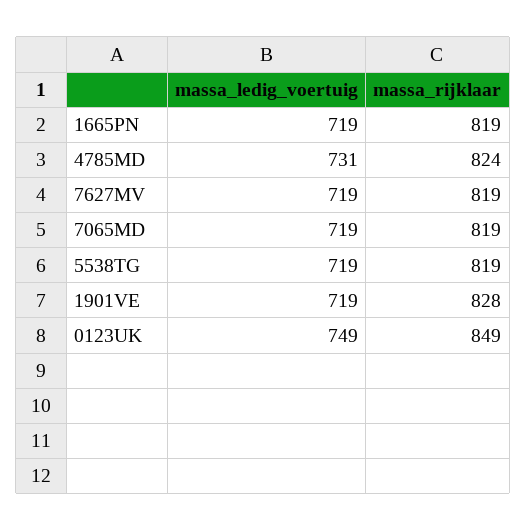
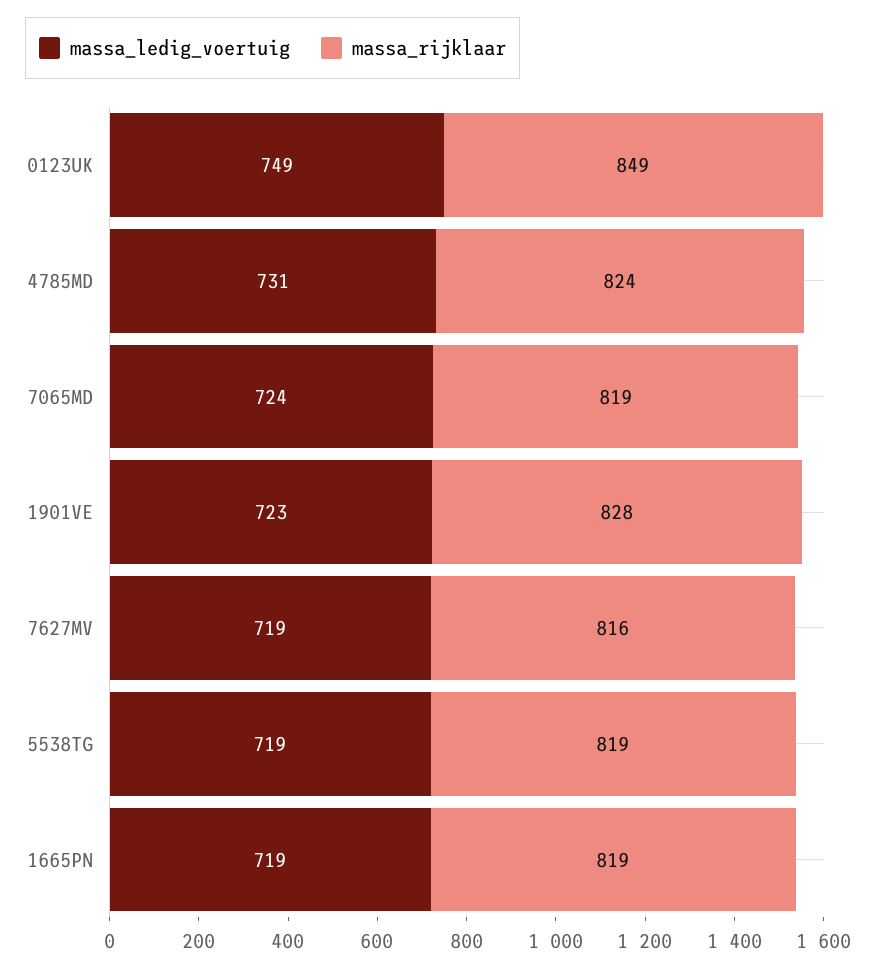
  {
    "massa_ledig_voertuig": {
      "1665PN": 719,
      "4785MD": 731,
      "7627MV": 719,
-     "7065MD": 719,
+     "7065MD": 724,
      "5538TG": 719,
-     "1901VE": 719,
+     "1901VE": 723,
      "0123UK": 749
    },
    "massa_rijklaar": {
      "1665PN": 819,
      "4785MD": 824,
-     "7627MV": 819,
+     "7627MV": 816,
      "7065MD": 819,
      "5538TG": 819,
      "1901VE": 828,
      "0123UK": 849
    }
  }

